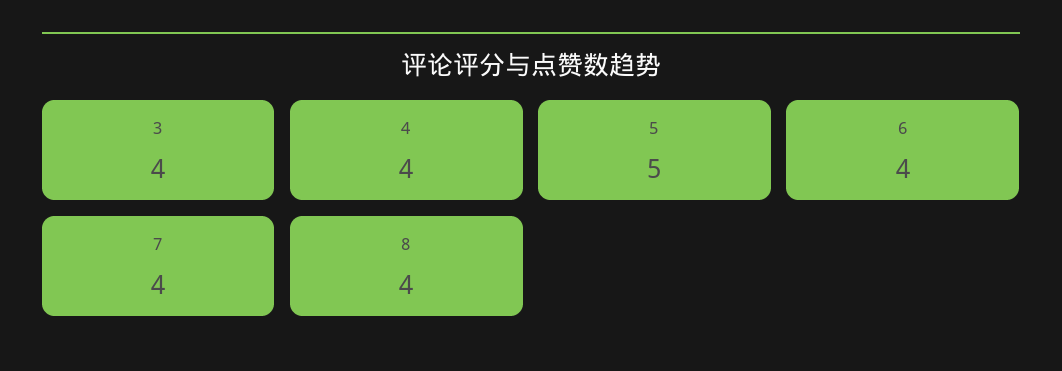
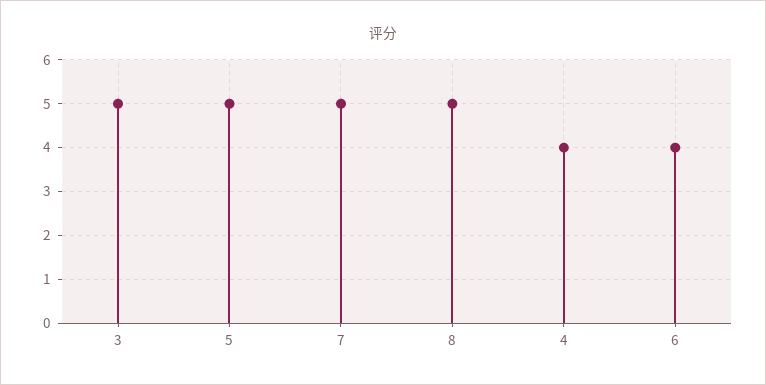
  {
-   "3": 4,
+   "3": 5,
    "4": 4,
    "5": 5,
    "6": 4,
-   "7": 4,
+   "7": 5,
-   "8": 4
+   "8": 5
  }

